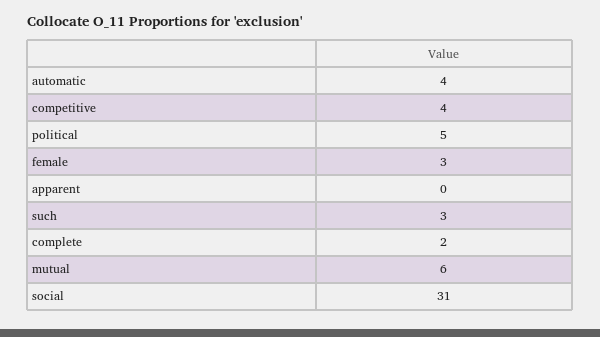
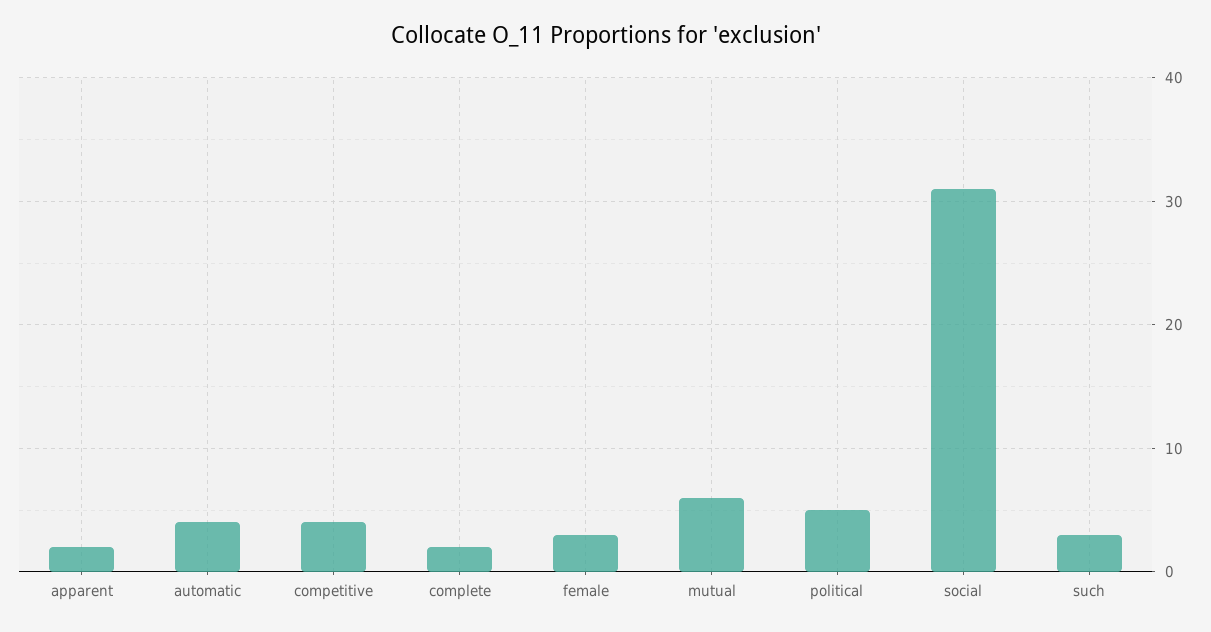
  {
    "automatic": 4,
    "competitive": 4,
    "political": 5,
    "female": 3,
-   "apparent": 0,
+   "apparent": 2,
    "such": 3,
    "complete": 2,
    "mutual": 6,
    "social": 31
  }

